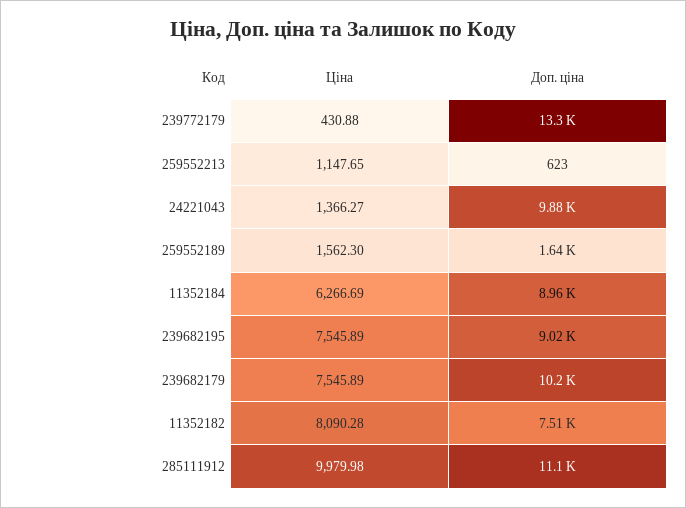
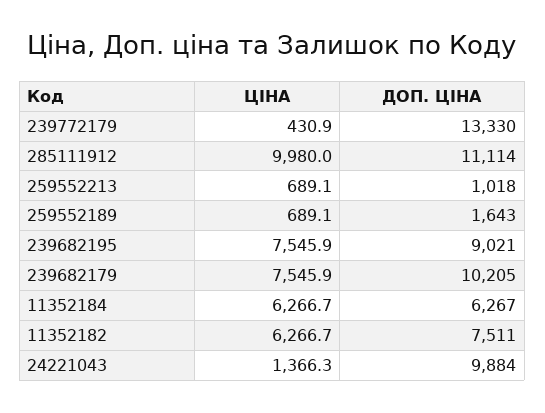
  {
    "Ціна": {
      "239772179": 430.88,
-     "259552213": 1147.65,
+     "259552213": 689.1,
      "24221043": 1366.27,
-     "259552189": 1562.3,
+     "259552189": 689.1,
      "11352184": 6266.69,
      "239682195": 7545.89,
      "239682179": 7545.89,
-     "11352182": 8090.28,
+     "11352182": 6266.7,
      "285111912": 9979.98
    },
    "Доп. ціна": {
      "239772179": 13330,
-     "259552213": 623,
+     "259552213": 1018,
      "24221043": 9884,
      "259552189": 1643,
-     "11352184": 8960,
+     "11352184": 6267,
      "239682195": 9021,
      "239682179": 10205,
      "11352182": 7511,
      "285111912": 11114
    }
  }

